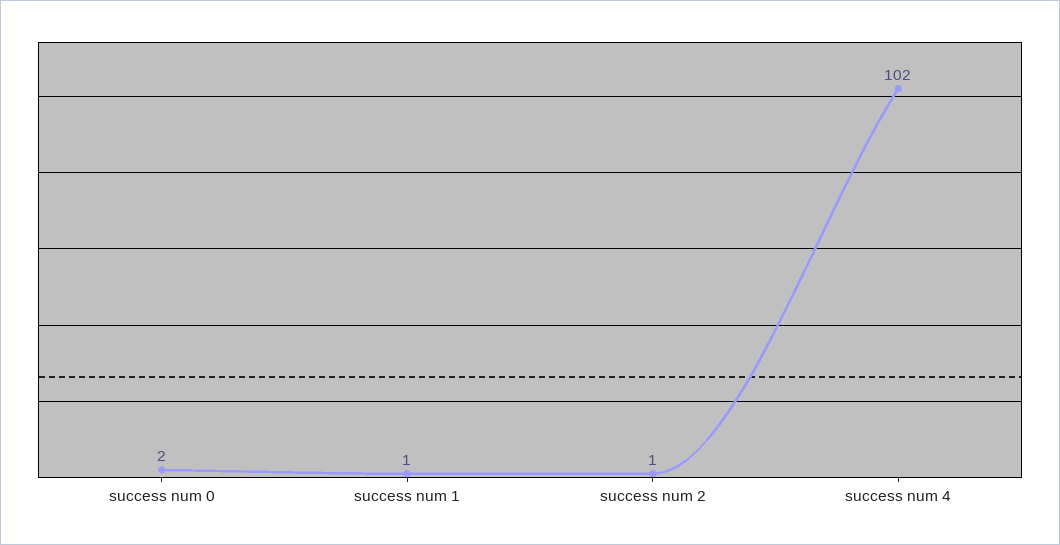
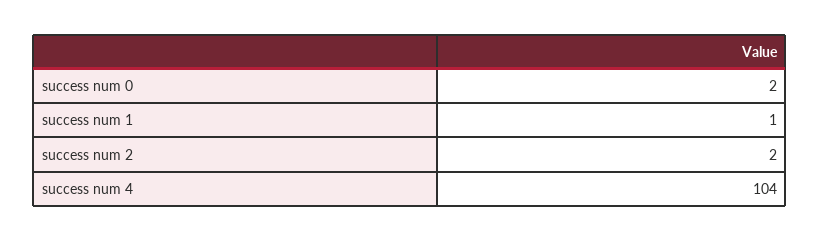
  {
    "success num 0": 2,
    "success num 1": 1,
-   "success num 2": 1,
+   "success num 2": 2,
-   "success num 4": 102
+   "success num 4": 104
  }

